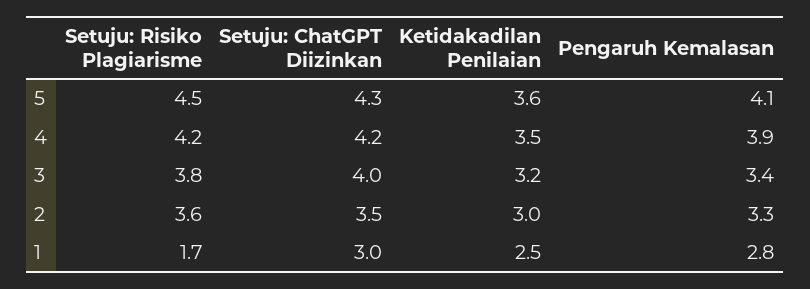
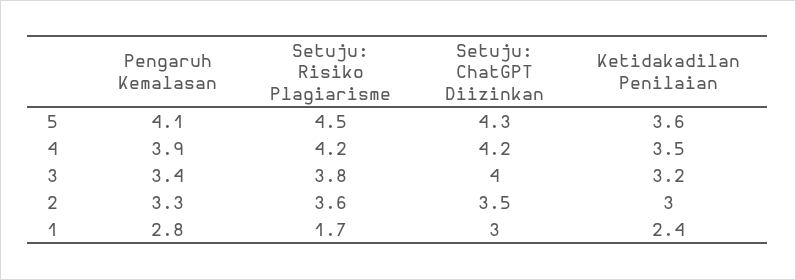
  {
    "Setuju: Risiko Plagiarisme": {
      "5": 4.5,
      "4": 4.2,
      "3": 3.8,
      "2": 3.6,
      "1": 1.7
    },
    "Setuju: ChatGPT Diizinkan": {
      "5": 4.3,
      "4": 4.2,
      "3": 4,
      "2": 3.5,
      "1": 3
    },
    "Ketidakadilan Penilaian": {
      "5": 3.6,
      "4": 3.5,
      "3": 3.2,
      "2": 3,
-     "1": 2.5
+     "1": 2.4
    },
    "Pengaruh Kemalasan": {
      "5": 4.1,
      "4": 3.9,
      "3": 3.4,
      "2": 3.3,
      "1": 2.8
    }
  }

